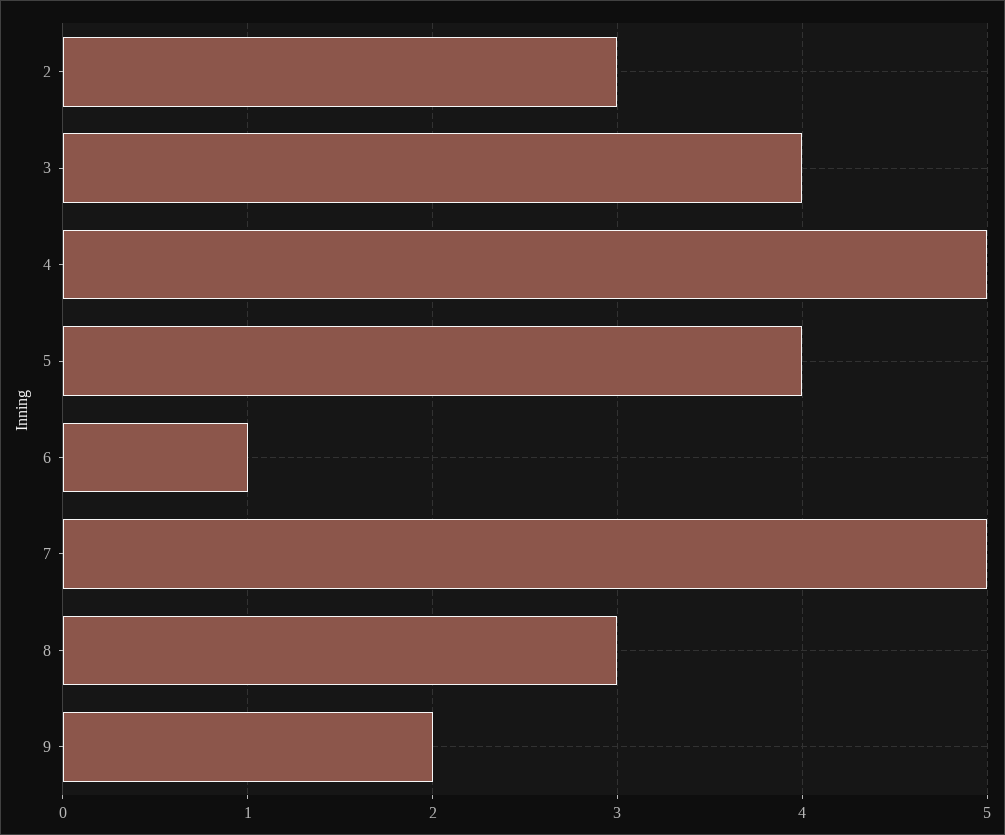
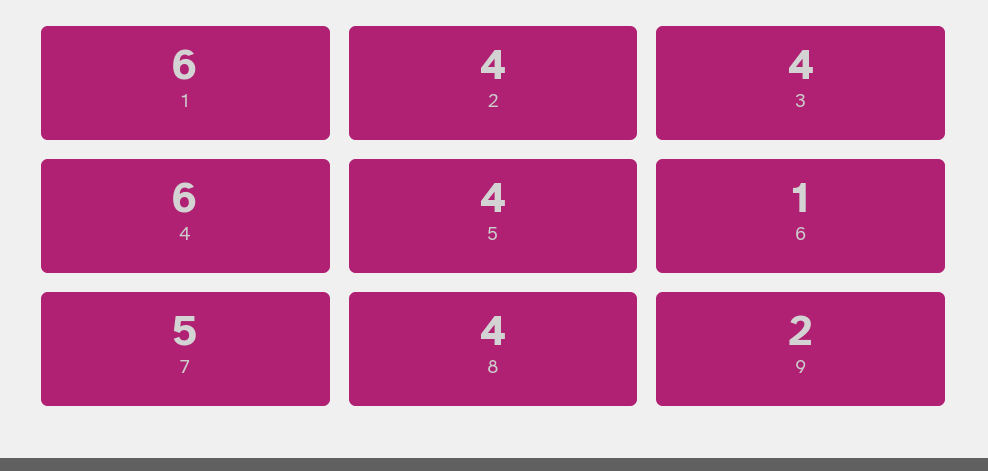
  {
-   "2": 3,
+   "2": 4,
    "3": 4,
-   "4": 5,
+   "4": 6,
    "5": 4,
    "6": 1,
    "7": 5,
-   "8": 3,
+   "8": 4,
-   "9": 2
+   "9": 2,
+   "1": 6
  }

